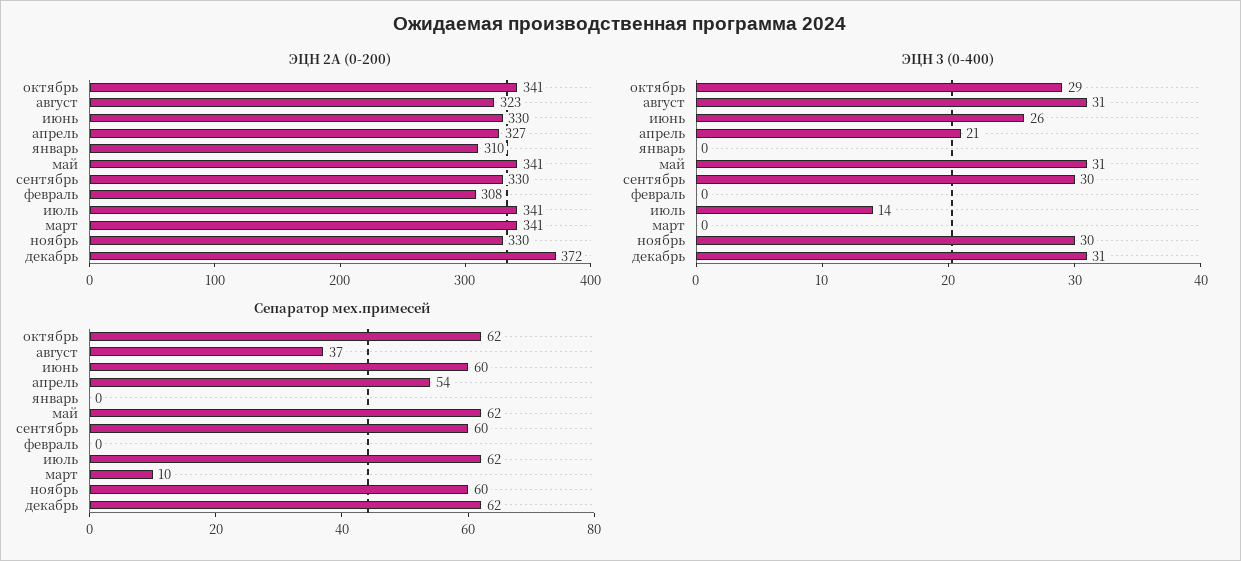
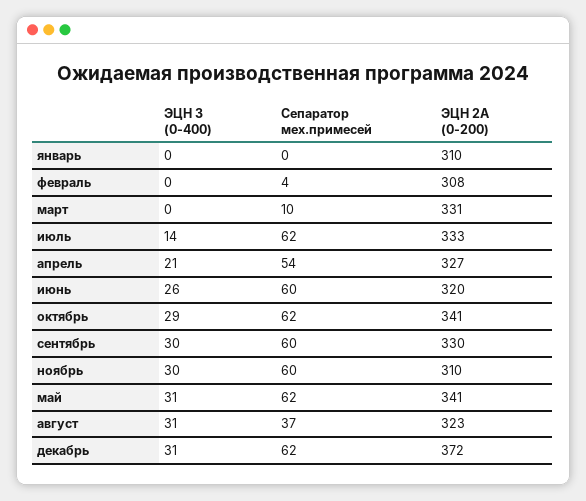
  {
    "ЭЦН 2А (0-200)": {
      "октябрь": 341,
      "август": 323,
-     "июнь": 330,
+     "июнь": 320,
      "апрель": 327,
      "январь": 310,
      "май": 341,
      "сентябрь": 330,
      "февраль": 308,
-     "июль": 341,
+     "июль": 333,
-     "март": 341,
+     "март": 331,
-     "ноябрь": 330,
+     "ноябрь": 310,
      "декабрь": 372
    },
    "ЭЦН 3 (0-400)": {
      "октябрь": 29,
      "август": 31,
      "июнь": 26,
      "апрель": 21,
      "январь": 0,
      "май": 31,
      "сентябрь": 30,
      "февраль": 0,
      "июль": 14,
      "март": 0,
      "ноябрь": 30,
      "декабрь": 31
    },
    "Сепаратор мех.примесей": {
      "октябрь": 62,
      "август": 37,
      "июнь": 60,
      "апрель": 54,
      "январь": 0,
      "май": 62,
      "сентябрь": 60,
-     "февраль": 0,
+     "февраль": 4,
      "июль": 62,
      "март": 10,
      "ноябрь": 60,
      "декабрь": 62
    }
  }

